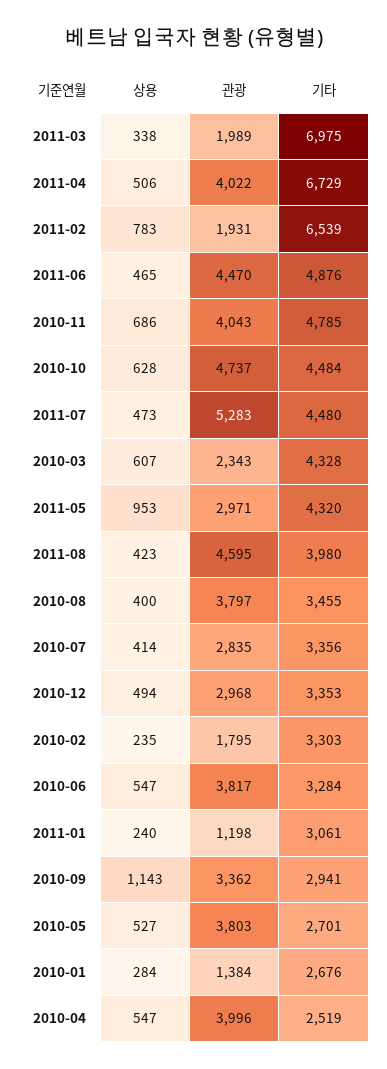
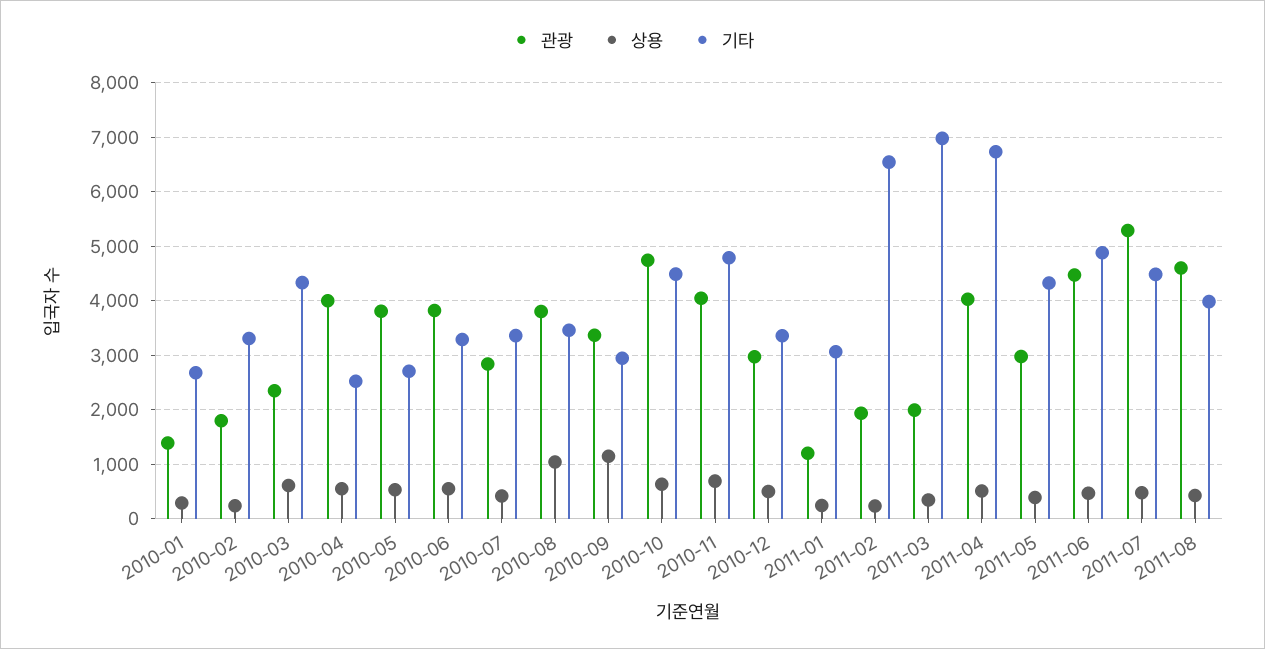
  {
    "상용": {
      "2011-03": 338,
      "2011-04": 506,
-     "2011-02": 783,
+     "2011-02": 200,
      "2011-06": 465,
      "2010-11": 686,
      "2010-10": 628,
      "2011-07": 473,
      "2010-03": 607,
-     "2011-05": 953,
+     "2011-05": 400,
      "2011-08": 423,
-     "2010-08": 400,
+     "2010-08": 1000,
      "2010-07": 414,
      "2010-12": 494,
      "2010-02": 235,
      "2010-06": 547,
      "2011-01": 240,
      "2010-09": 1143,
      "2010-05": 527,
      "2010-01": 284,
      "2010-04": 547
    },
    "관광": {
      "2011-03": 1989,
      "2011-04": 4022,
      "2011-02": 1931,
      "2011-06": 4470,
      "2010-11": 4043,
      "2010-10": 4737,
      "2011-07": 5283,
      "2010-03": 2343,
      "2011-05": 2971,
      "2011-08": 4595,
      "2010-08": 3797,
      "2010-07": 2835,
      "2010-12": 2968,
      "2010-02": 1795,
      "2010-06": 3817,
      "2011-01": 1198,
      "2010-09": 3362,
      "2010-05": 3803,
      "2010-01": 1384,
      "2010-04": 3996
    },
    "기타": {
      "2011-03": 6975,
      "2011-04": 6729,
      "2011-02": 6539,
      "2011-06": 4876,
      "2010-11": 4785,
      "2010-10": 4484,
      "2011-07": 4480,
      "2010-03": 4328,
      "2011-05": 4320,
      "2011-08": 3980,
      "2010-08": 3455,
      "2010-07": 3356,
      "2010-12": 3353,
      "2010-02": 3303,
      "2010-06": 3284,
      "2011-01": 3061,
      "2010-09": 2941,
      "2010-05": 2701,
      "2010-01": 2676,
      "2010-04": 2519
    }
  }

